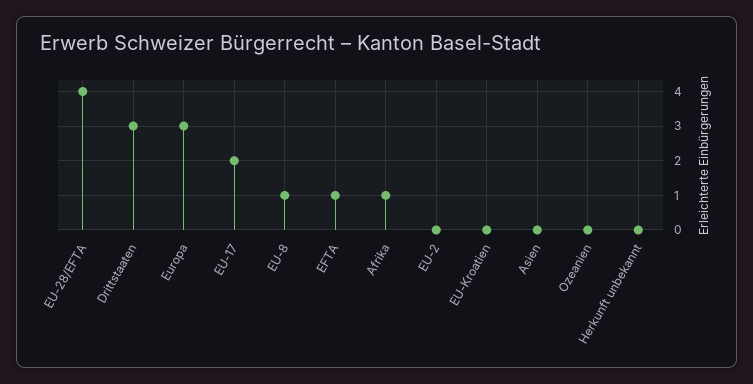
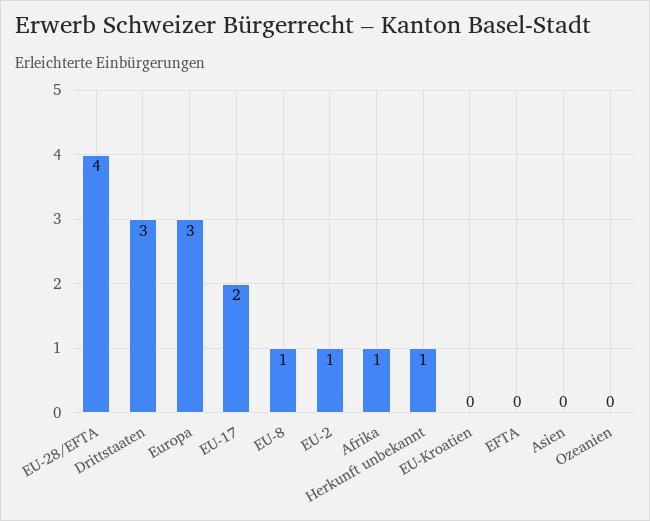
  {
    "EU-28/EFTA": 4,
    "Drittstaaten": 3,
    "Europa": 3,
    "EU-17": 2,
    "EU-8": 1,
-   "EFTA": 1,
+   "EFTA": 0,
    "Afrika": 1,
-   "EU-2": 0,
+   "EU-2": 1,
    "EU-Kroatien": 0,
    "Asien": 0,
    "Ozeanien": 0,
-   "Herkunft unbekannt": 0
+   "Herkunft unbekannt": 1
  }

